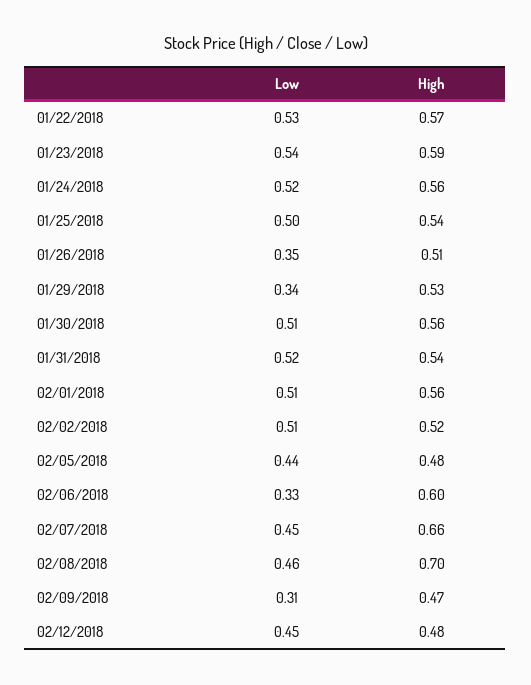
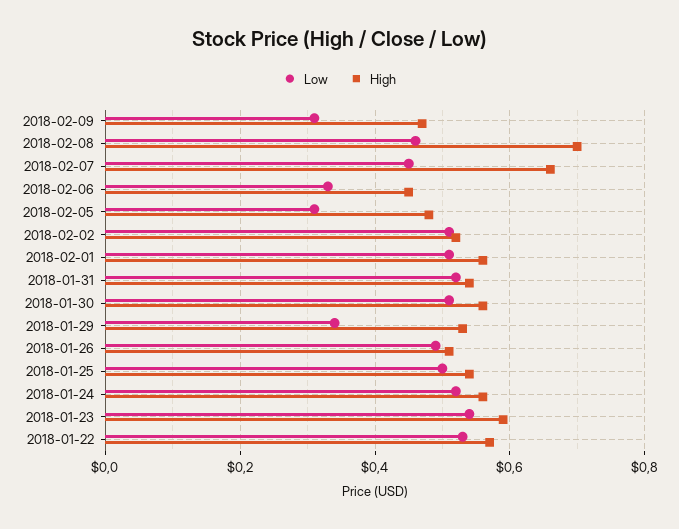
  {
    "Low": {
      "01/22/2018": 0.53,
      "01/23/2018": 0.54,
      "01/24/2018": 0.52,
      "01/25/2018": 0.5,
-     "01/26/2018": 0.35,
+     "01/26/2018": 0.5,
      "01/29/2018": 0.34,
      "01/30/2018": 0.51,
      "01/31/2018": 0.52,
      "02/01/2018": 0.51,
      "02/02/2018": 0.51,
-     "02/05/2018": 0.44,
+     "02/05/2018": 0.3,
      "02/06/2018": 0.33,
      "02/07/2018": 0.45,
      "02/08/2018": 0.46,
-     "02/09/2018": 0.31,
+     "02/09/2018": 0.31
-     "02/12/2018": 0.45
    },
    "High": {
      "01/22/2018": 0.57,
      "01/23/2018": 0.59,
      "01/24/2018": 0.56,
      "01/25/2018": 0.54,
      "01/26/2018": 0.51,
      "01/29/2018": 0.53,
      "01/30/2018": 0.56,
      "01/31/2018": 0.54,
      "02/01/2018": 0.56,
      "02/02/2018": 0.52,
      "02/05/2018": 0.48,
-     "02/06/2018": 0.6,
+     "02/06/2018": 0.45,
      "02/07/2018": 0.66,
      "02/08/2018": 0.7,
-     "02/09/2018": 0.47,
+     "02/09/2018": 0.47
-     "02/12/2018": 0.48
    }
  }

